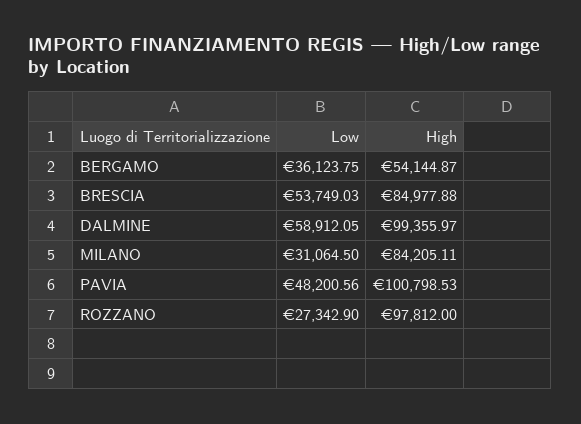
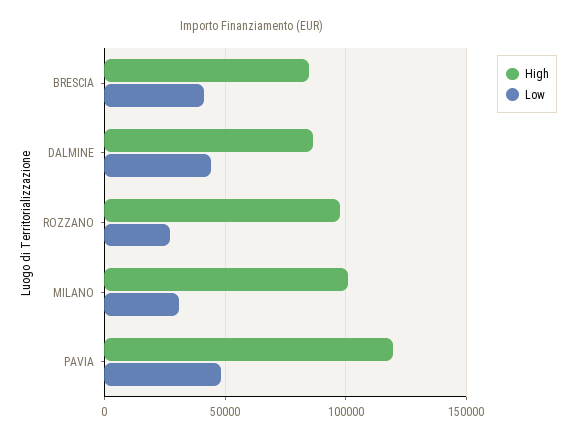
  {
    "Low": {
-     "BERGAMO": 36123.75,
-     "BRESCIA": 53749.03,
+     "BRESCIA": 40000,
-     "DALMINE": 58912.05,
+     "DALMINE": 45000,
      "MILANO": 31064.5,
      "PAVIA": 48200.56,
      "ROZZANO": 27342.9
    },
    "High": {
-     "BERGAMO": 54144.87,
      "BRESCIA": 84977.88,
-     "DALMINE": 99355.97,
+     "DALMINE": 85000,
-     "MILANO": 84205.11,
+     "MILANO": 100000,
-     "PAVIA": 100798.53,
+     "PAVIA": 120000,
      "ROZZANO": 97812
    }
  }

